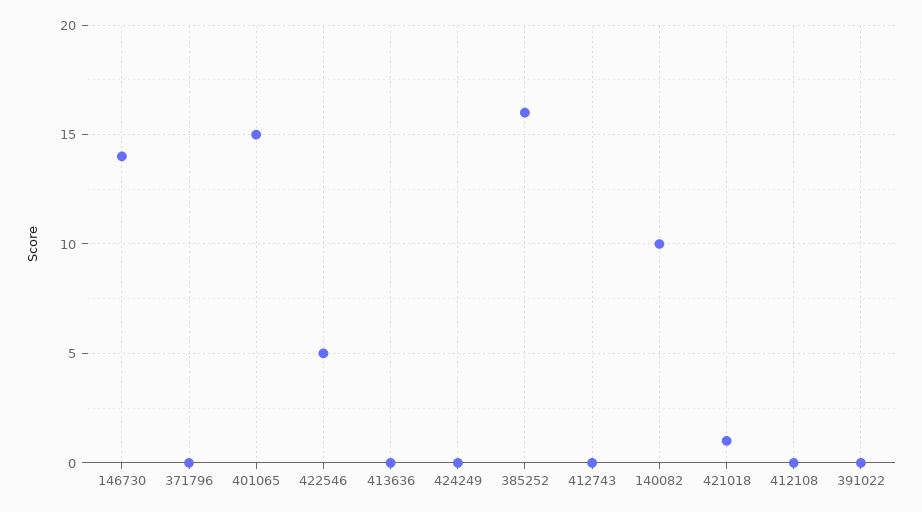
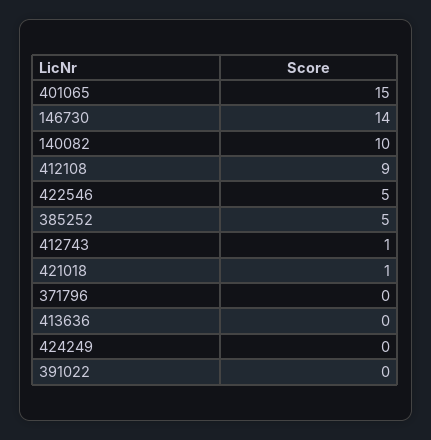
  {
    "146730": 14,
    "371796": 0,
    "401065": 15,
    "422546": 5,
    "413636": 0,
    "424249": 0,
-   "385252": 16,
+   "385252": 5,
-   "412743": 0,
+   "412743": 1,
    "140082": 10,
    "421018": 1,
-   "412108": 0,
+   "412108": 9,
    "391022": 0
  }

